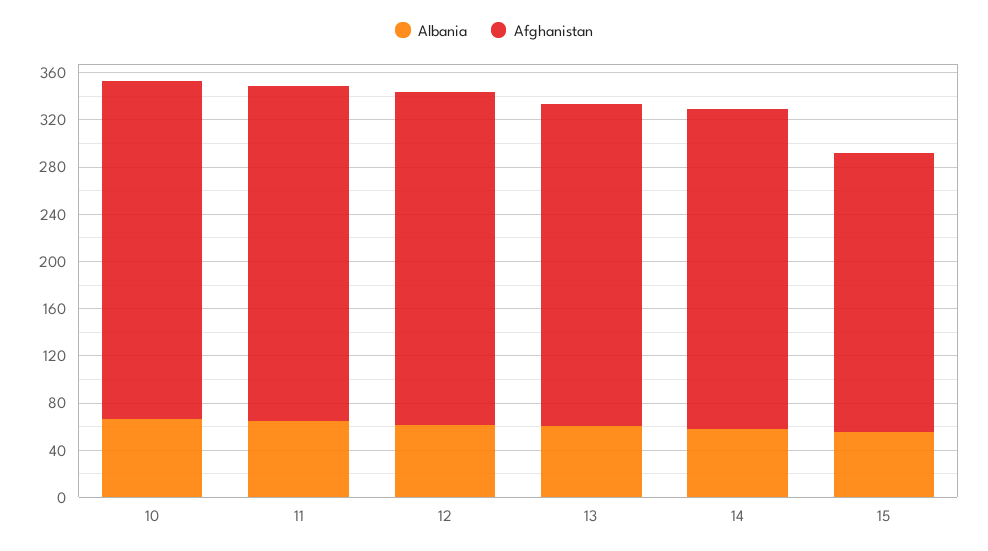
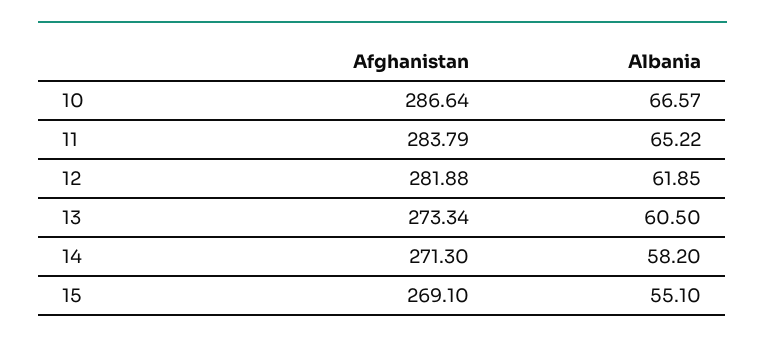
  {
    "Albania": {
      "10": 66.57,
      "11": 65.22,
      "12": 61.85,
      "13": 60.5,
      "14": 58.2,
      "15": 55.1
    },
    "Afghanistan": {
      "10": 286.64,
      "11": 283.79,
      "12": 281.88,
      "13": 273.34,
      "14": 271.3,
-     "15": 240
+     "15": 269.1
    }
  }

